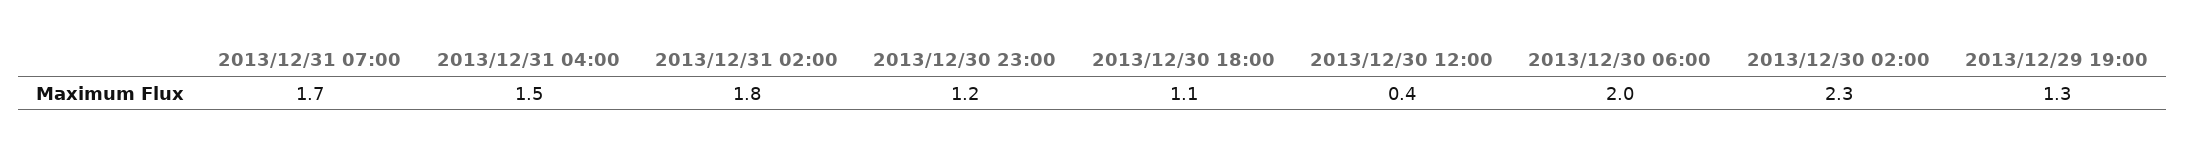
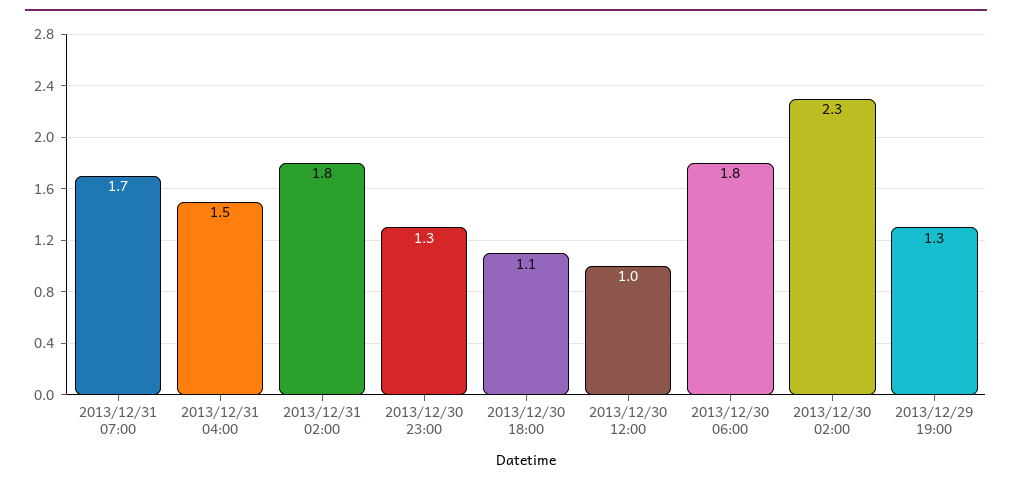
  {
    "2013/12/31 07:00": 1.7,
    "2013/12/31 04:00": 1.5,
    "2013/12/31 02:00": 1.8,
-   "2013/12/30 23:00": 1.2,
+   "2013/12/30 23:00": 1.3,
    "2013/12/30 18:00": 1.1,
-   "2013/12/30 12:00": 0.4,
+   "2013/12/30 12:00": 1,
-   "2013/12/30 06:00": 2,
+   "2013/12/30 06:00": 1.8,
    "2013/12/30 02:00": 2.3,
    "2013/12/29 19:00": 1.3
  }

